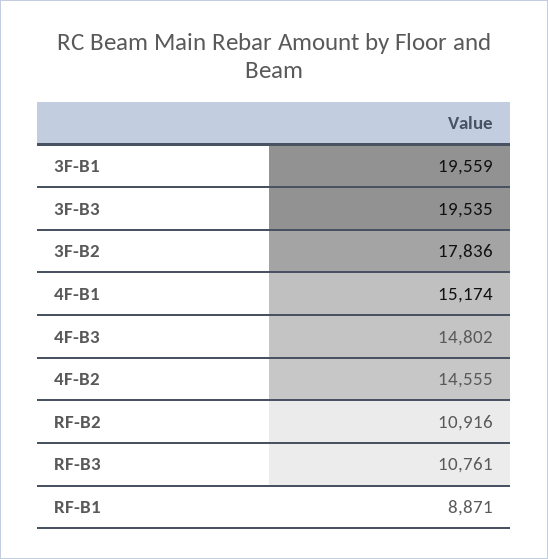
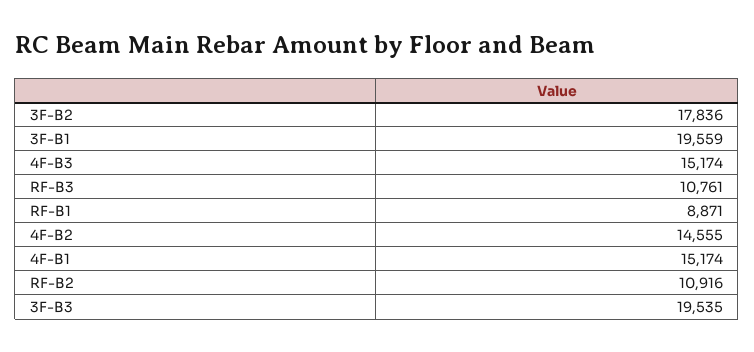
  {
    "3F-B1": 19559,
    "3F-B3": 19535,
    "3F-B2": 17836,
    "4F-B1": 15174,
-   "4F-B3": 14802,
+   "4F-B3": 15174,
    "4F-B2": 14555,
    "RF-B2": 10916,
    "RF-B3": 10761,
    "RF-B1": 8871
  }

